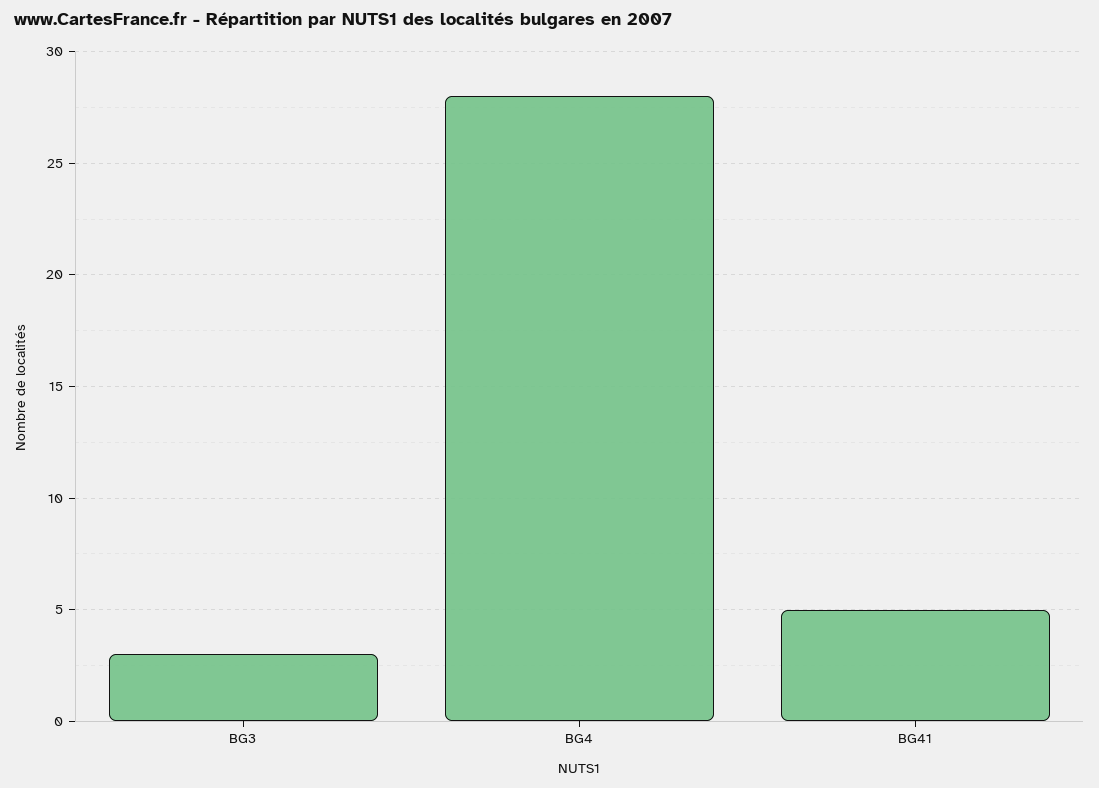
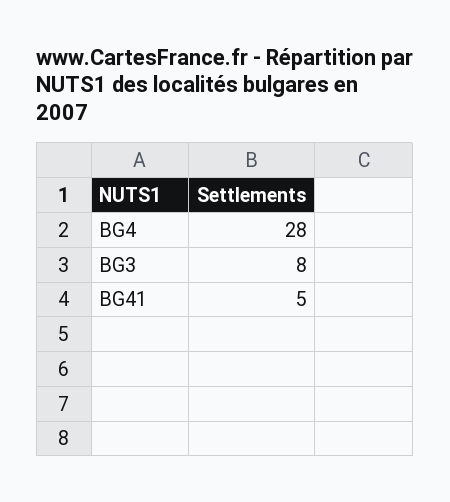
  {
-   "BG3": 3,
+   "BG3": 8,
    "BG4": 28,
    "BG41": 5
  }

